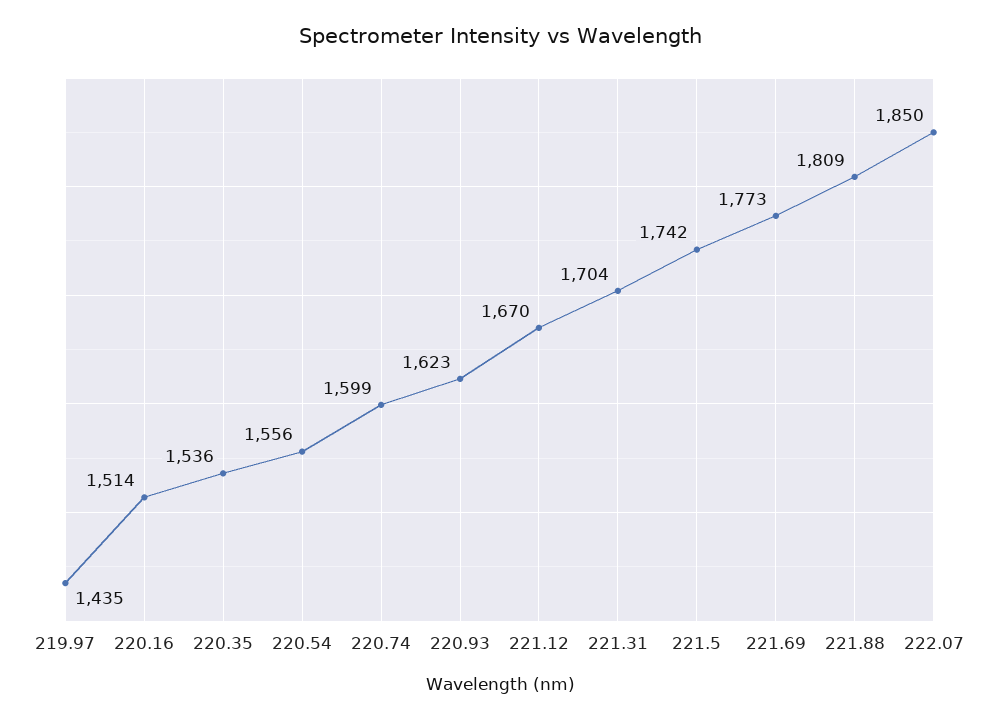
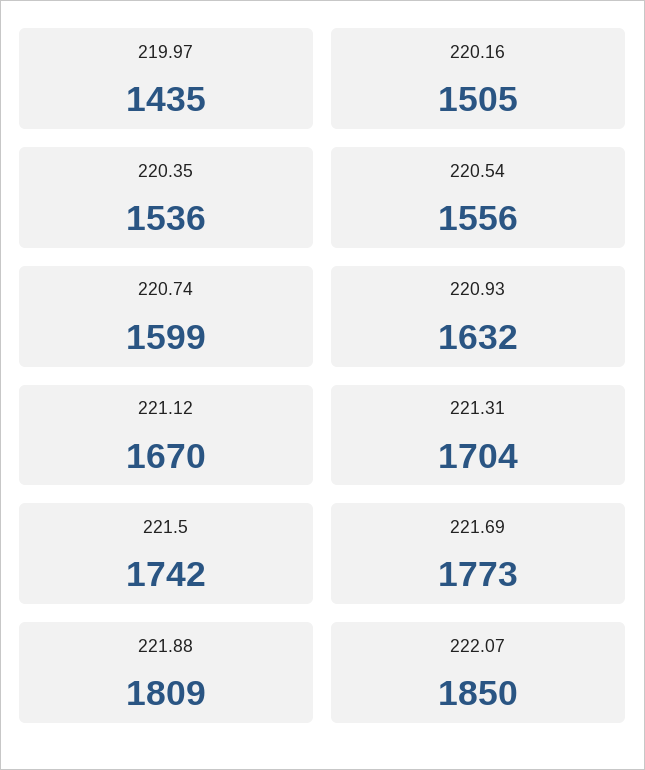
  {
    "219.97": 1435,
-   "220.16": 1514,
+   "220.16": 1505,
    "220.35": 1536,
    "220.54": 1556,
    "220.74": 1599,
-   "220.93": 1623,
+   "220.93": 1632,
    "221.12": 1670,
    "221.31": 1704,
    "221.5": 1742,
    "221.69": 1773,
    "221.88": 1809,
    "222.07": 1850
  }

